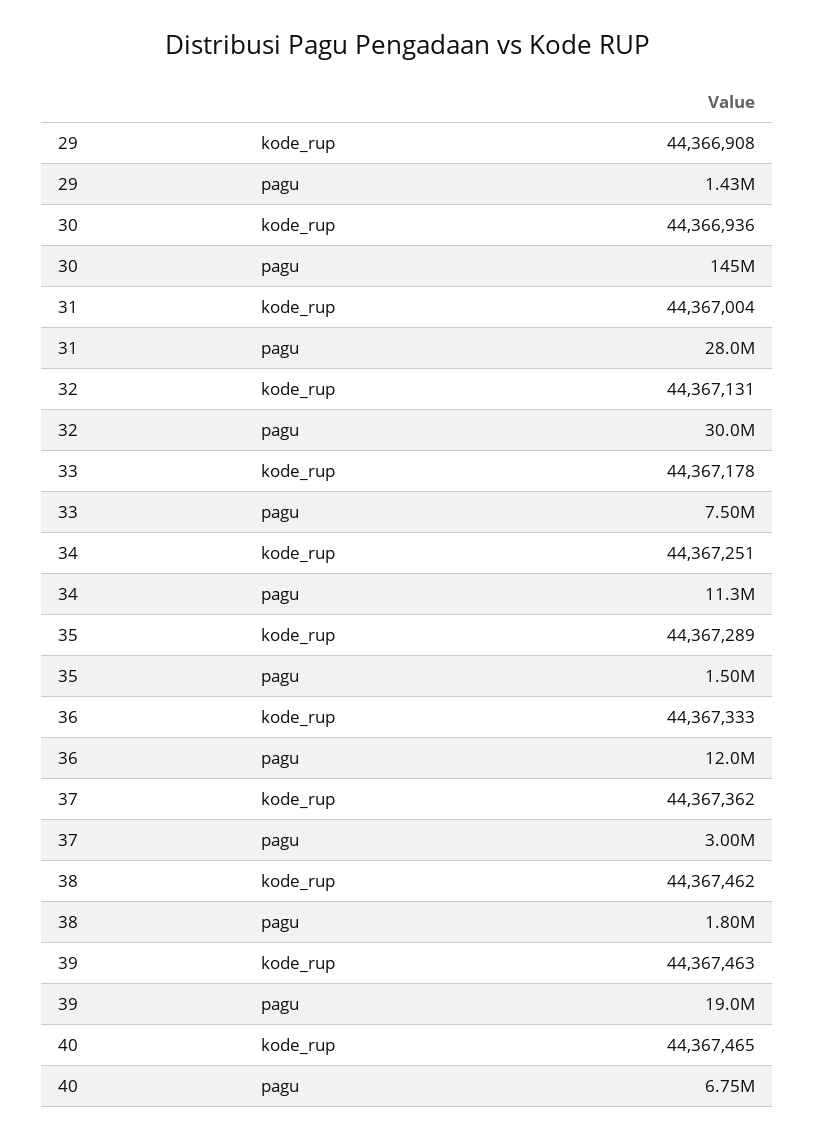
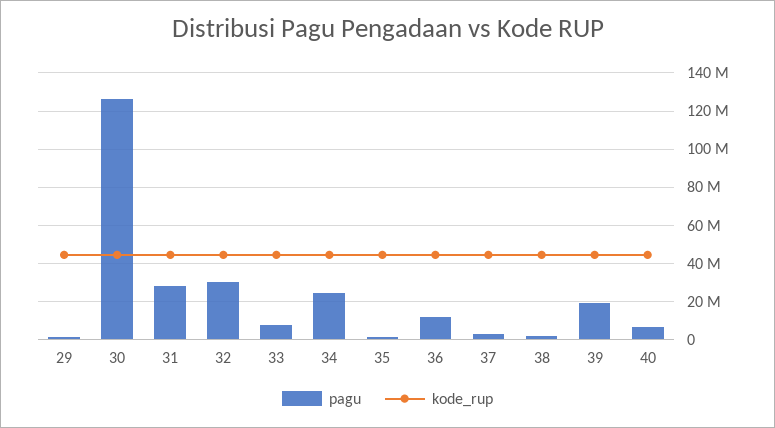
  {
    "kode_rup": {
      "29": 44366908,
      "30": 44366936,
      "31": 44367004,
      "32": 44367131,
      "33": 44367178,
      "34": 44367251,
      "35": 44367289,
      "36": 44367333,
      "37": 44367362,
      "38": 44367462,
      "39": 44367463,
      "40": 44367465
    },
    "pagu": {
      "29": 1430000,
-     "30": 145000000,
+     "30": 125000000,
      "31": 28000000,
      "32": 30000000,
      "33": 7500000,
-     "34": 11300000,
+     "34": 25000000,
      "35": 1500000,
      "36": 12000000,
      "37": 3000000,
      "38": 1800000,
      "39": 19000000,
      "40": 6750000
    }
  }

